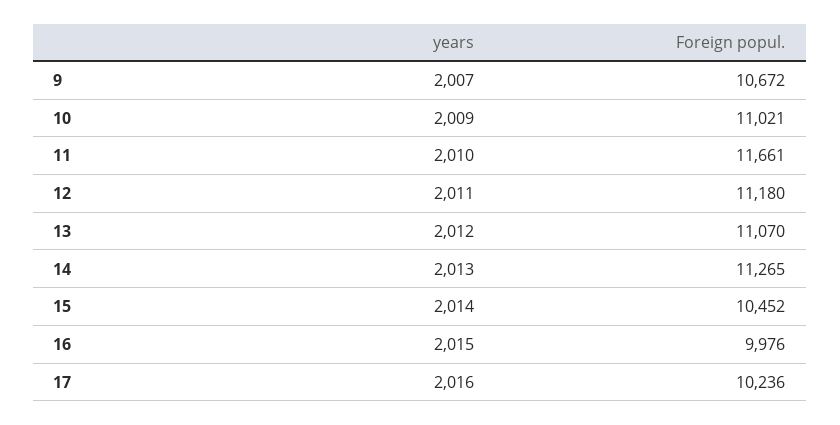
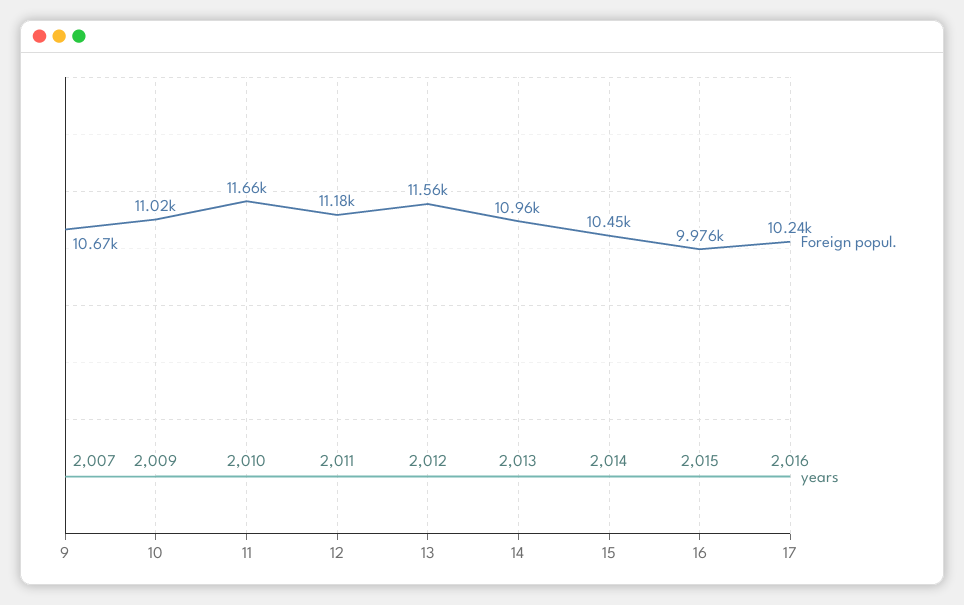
  {
    "years": {
      "9": 2007,
      "10": 2009,
      "11": 2010,
      "12": 2011,
      "13": 2012,
      "14": 2013,
      "15": 2014,
      "16": 2015,
      "17": 2016
    },
    "Foreign popul.": {
      "9": 10672,
      "10": 11021,
      "11": 11661,
      "12": 11180,
-     "13": 11070,
+     "13": 11560,
-     "14": 11265,
+     "14": 10960,
      "15": 10452,
      "16": 9976,
      "17": 10236
    }
  }

